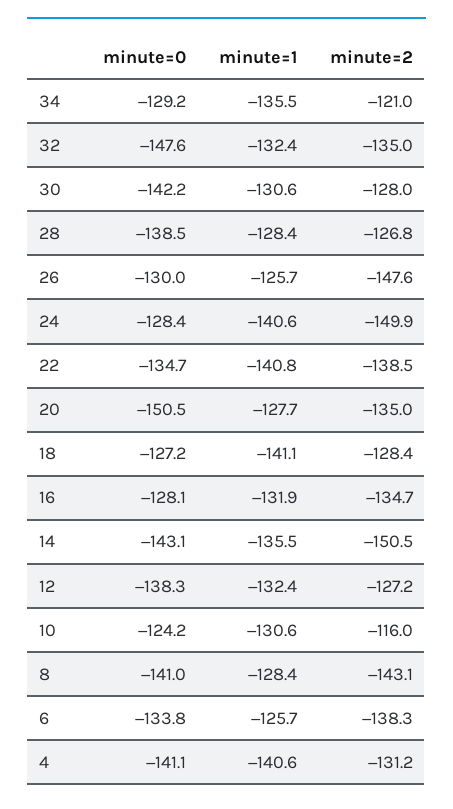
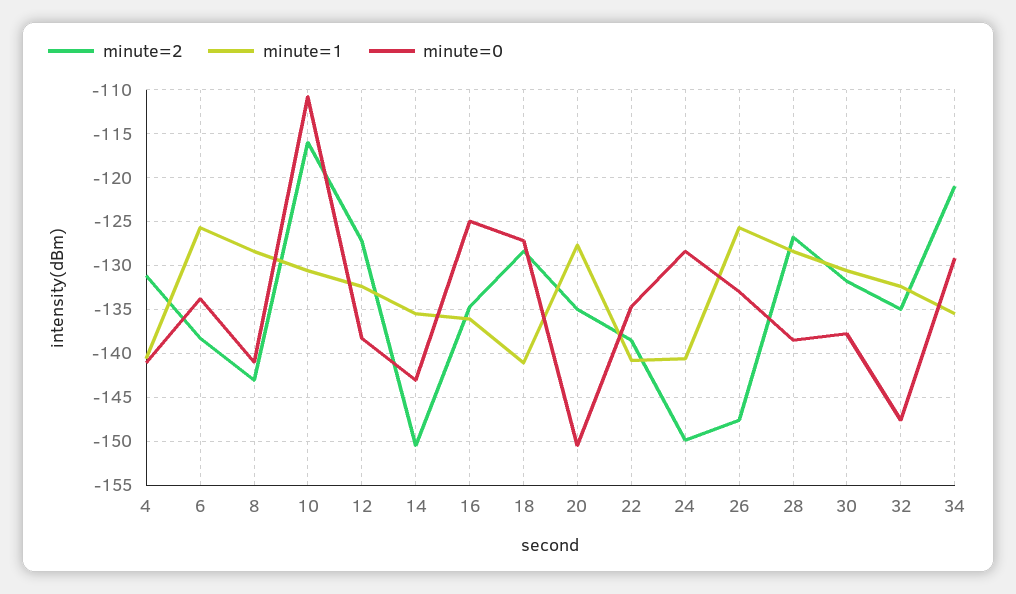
  {
    "minute=0": {
      "34": -129.2,
      "32": -147.6,
-     "30": -142.2,
+     "30": -138,
      "28": -138.5,
-     "26": -130,
+     "26": -133,
      "24": -128.4,
      "22": -134.7,
      "20": -150.5,
      "18": -127.2,
-     "16": -128.1,
+     "16": -125,
      "14": -143.1,
      "12": -138.3,
-     "10": -124.2,
+     "10": -111,
      "8": -141,
      "6": -133.8,
      "4": -141.1
    },
    "minute=1": {
      "34": -135.5,
      "32": -132.4,
      "30": -130.6,
      "28": -128.4,
      "26": -125.7,
      "24": -140.6,
      "22": -140.8,
      "20": -127.7,
      "18": -141.1,
-     "16": -131.9,
+     "16": -136,
      "14": -135.5,
      "12": -132.4,
      "10": -130.6,
      "8": -128.4,
      "6": -125.7,
      "4": -140.6
    },
    "minute=2": {
      "34": -121,
      "32": -135,
-     "30": -128,
+     "30": -132,
      "28": -126.8,
      "26": -147.6,
      "24": -149.9,
      "22": -138.5,
      "20": -135,
      "18": -128.4,
      "16": -134.7,
      "14": -150.5,
      "12": -127.2,
      "10": -116,
      "8": -143.1,
      "6": -138.3,
      "4": -131.2
    }
  }

